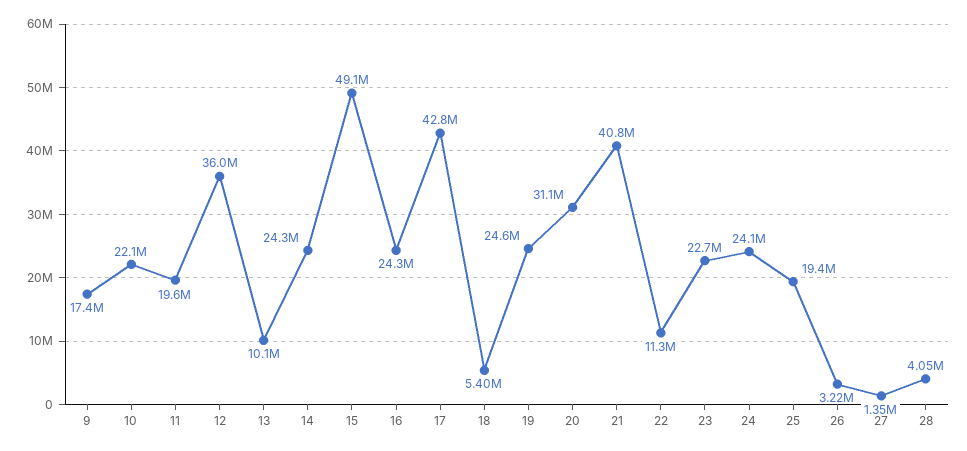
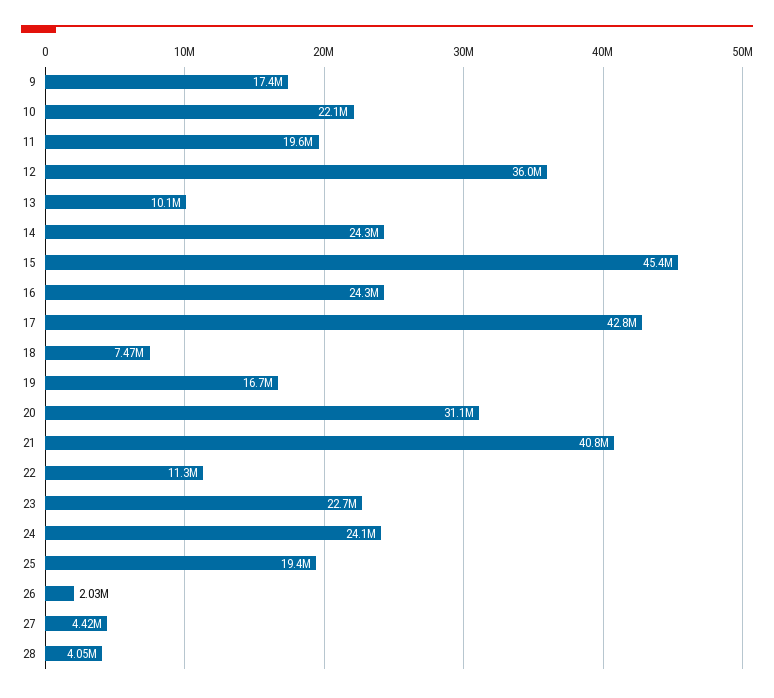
  {
    "9": 17400000,
    "10": 22100000,
    "11": 19600000,
    "12": 36000000,
    "13": 10100000,
    "14": 24300000,
-   "15": 49100000,
+   "15": 45400000,
    "16": 24300000,
    "17": 42800000,
-   "18": 5400000,
+   "18": 7470000,
-   "19": 24600000,
+   "19": 16700000,
    "20": 31100000,
    "21": 40800000,
    "22": 11300000,
    "23": 22700000,
    "24": 24100000,
    "25": 19400000,
-   "26": 3220000,
+   "26": 2030000,
-   "27": 1350000,
+   "27": 4420000,
    "28": 4050000
  }

